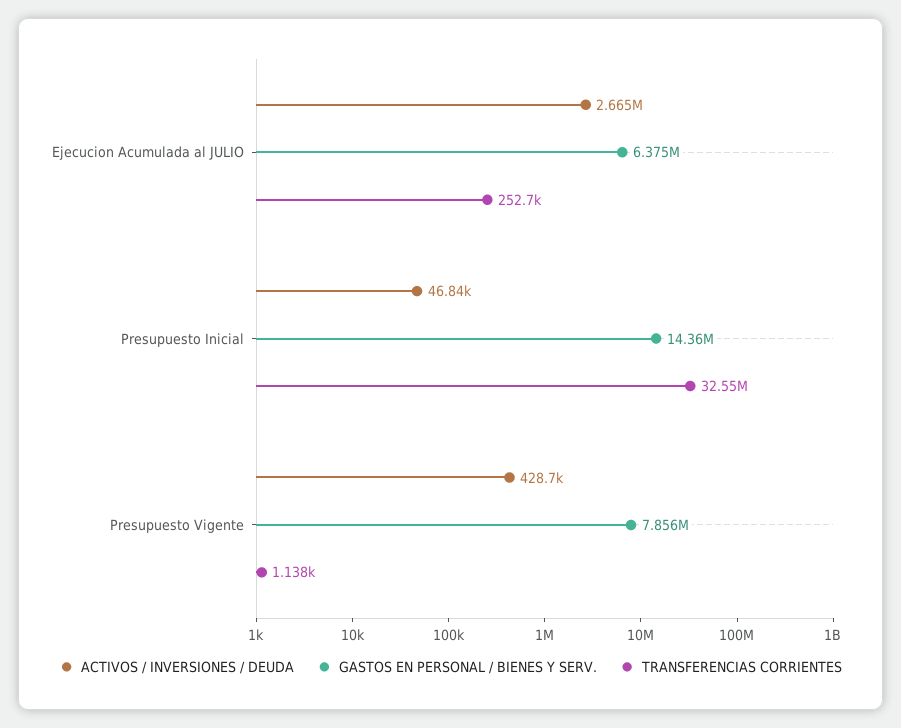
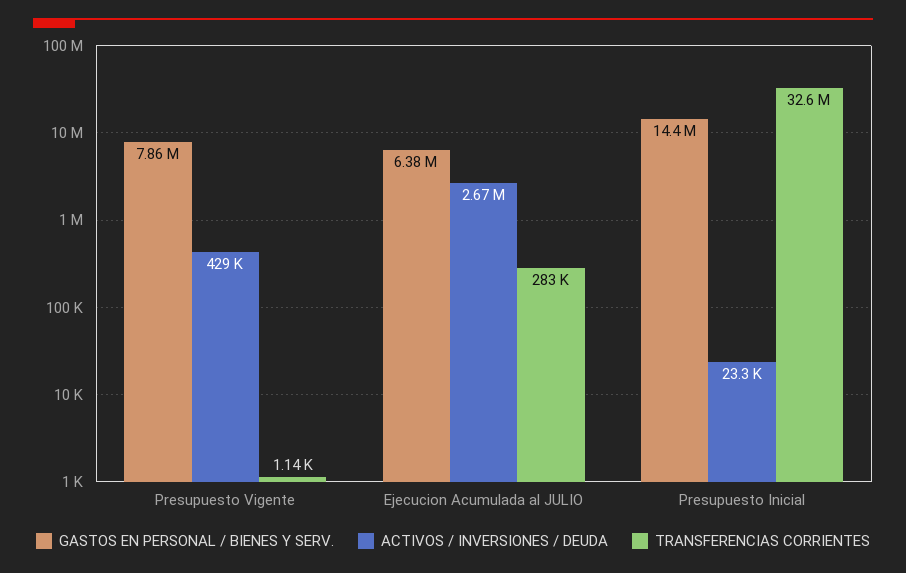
  {
    "ACTIVOS / INVERSIONES / DEUDA": {
      "Ejecucion Acumulada al JULIO": 2665000,
-     "Presupuesto Inicial": 46840,
+     "Presupuesto Inicial": 23300,
      "Presupuesto Vigente": 428700
    },
    "GASTOS EN PERSONAL / BIENES Y SERV.": {
      "Ejecucion Acumulada al JULIO": 6375000,
      "Presupuesto Inicial": 14360000,
      "Presupuesto Vigente": 7856000
    },
    "TRANSFERENCIAS CORRIENTES": {
-     "Ejecucion Acumulada al JULIO": 252700,
+     "Ejecucion Acumulada al JULIO": 283000,
      "Presupuesto Inicial": 32550000,
      "Presupuesto Vigente": 1138
    }
  }

